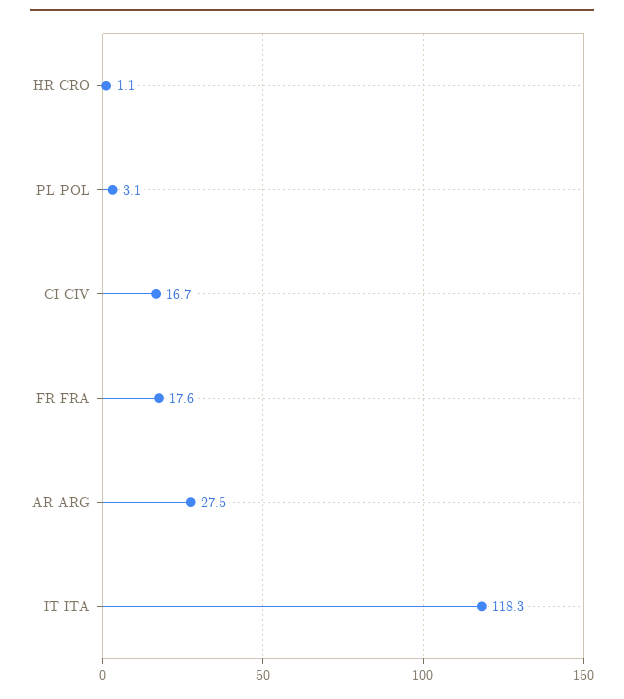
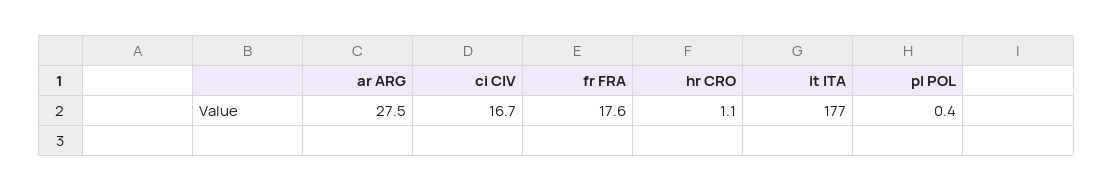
  {
    "HR CRO": 1.1,
-   "PL POL": 3.1,
+   "PL POL": 0.4,
    "CI CIV": 16.7,
    "FR FRA": 17.6,
    "AR ARG": 27.5,
-   "IT ITA": 118.3
+   "IT ITA": 177
  }

